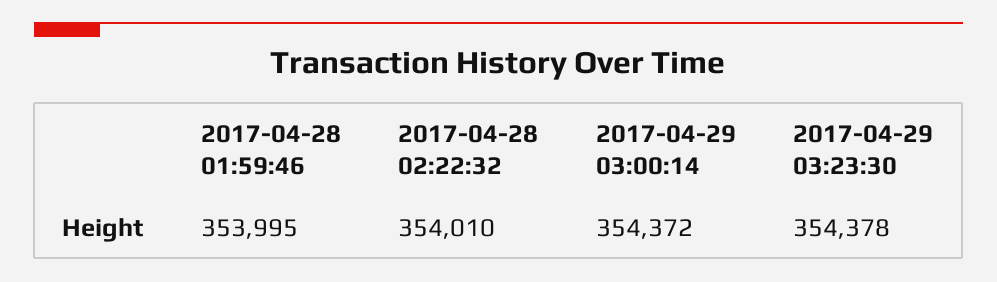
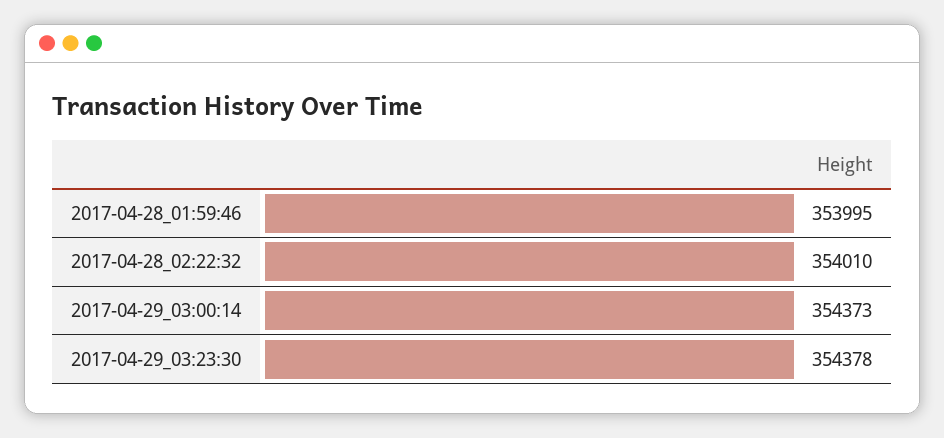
  {
    "2017-04-28 01:59:46": 353995,
    "2017-04-28 02:22:32": 354010,
-   "2017-04-29 03:00:14": 354372,
+   "2017-04-29 03:00:14": 354373,
    "2017-04-29 03:23:30": 354378
  }

